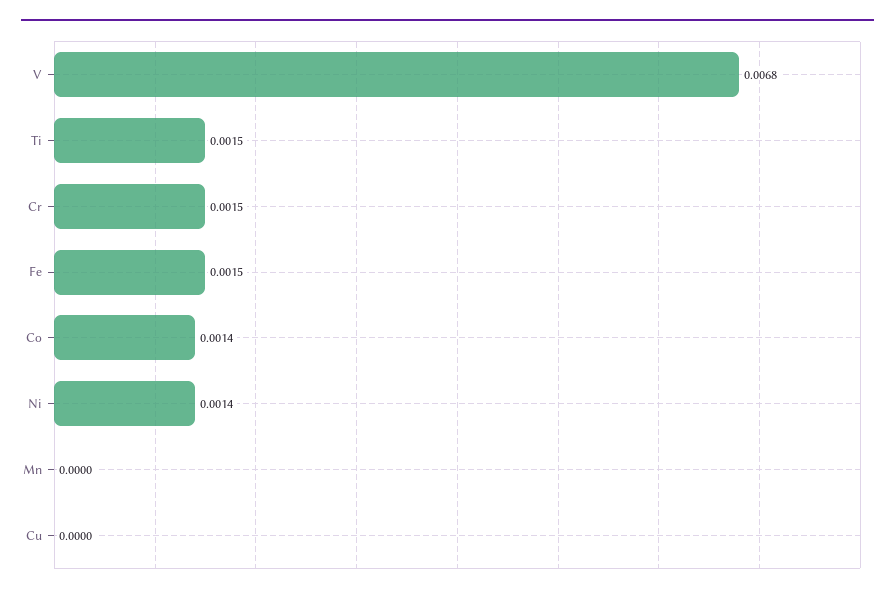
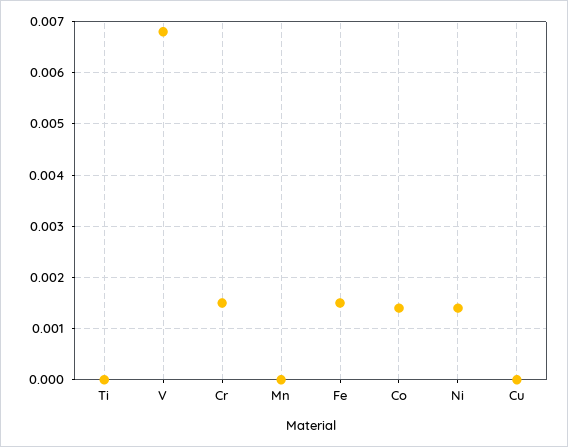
  {
    "V": 0.0068,
-   "Ti": 0.0015,
+   "Ti": 0,
    "Cr": 0.0015,
    "Fe": 0.0015,
    "Co": 0.0014,
    "Ni": 0.0014,
    "Mn": 0,
    "Cu": 0
  }

